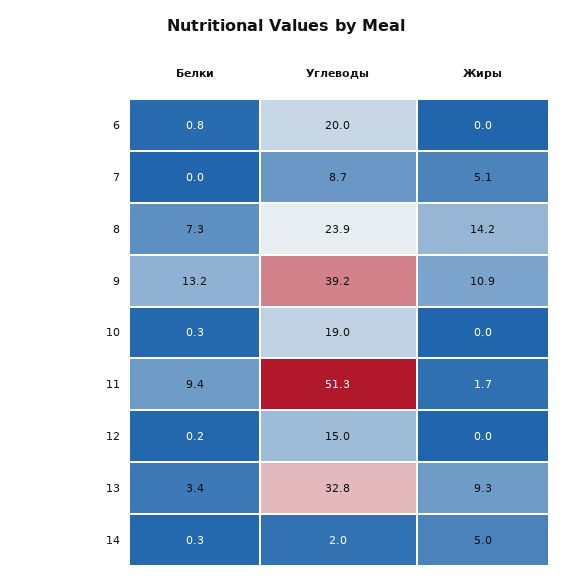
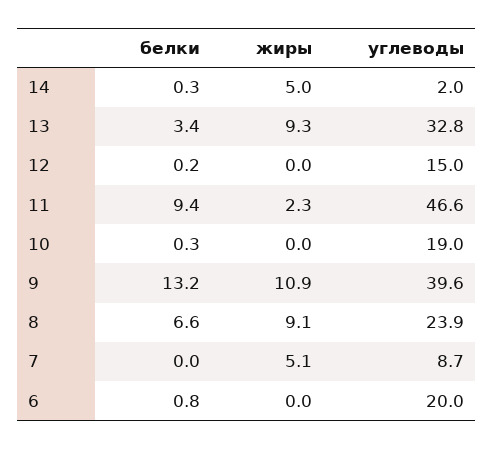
  {
    "Белки": {
      "6": 0.8,
      "7": 0,
-     "8": 7.3,
+     "8": 6.6,
      "9": 13.2,
      "10": 0.3,
      "11": 9.4,
      "12": 0.2,
      "13": 3.4,
      "14": 0.3
    },
    "Углеводы": {
      "6": 20,
      "7": 8.7,
      "8": 23.9,
-     "9": 39.2,
+     "9": 39.6,
      "10": 19,
-     "11": 51.3,
+     "11": 46.6,
      "12": 15,
      "13": 32.8,
      "14": 2
    },
    "Жиры": {
      "6": 0,
      "7": 5.1,
-     "8": 14.2,
+     "8": 9.1,
      "9": 10.9,
      "10": 0,
-     "11": 1.7,
+     "11": 2.3,
      "12": 0,
      "13": 9.3,
      "14": 5
    }
  }

